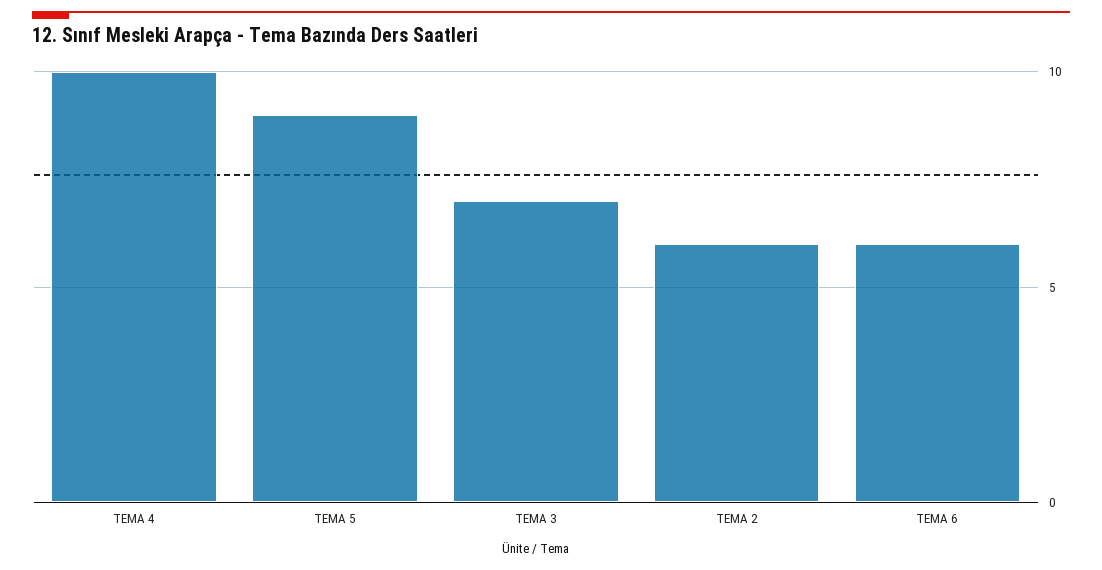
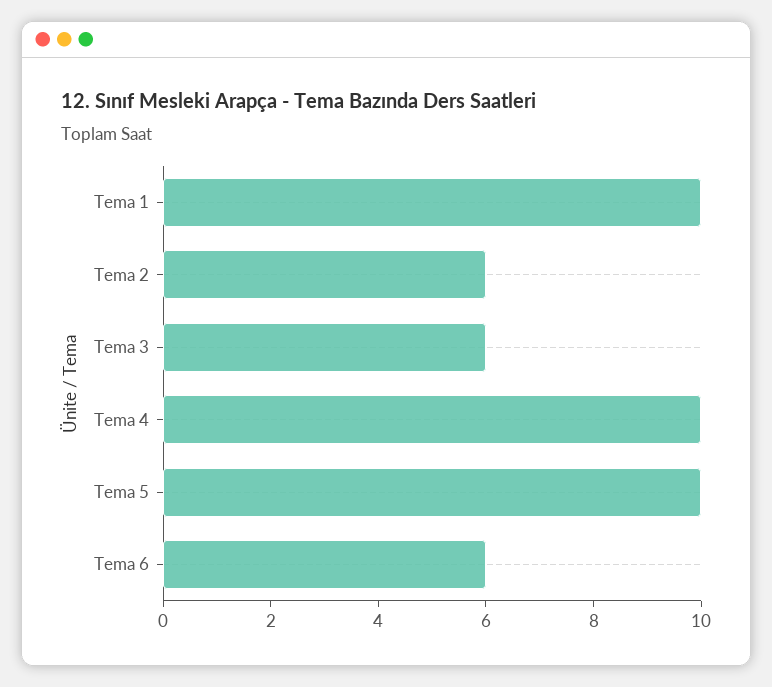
  {
    "TEMA 4": 10,
-   "TEMA 5": 9,
+   "TEMA 5": 10,
-   "TEMA 3": 7,
+   "TEMA 3": 6,
    "TEMA 2": 6,
-   "TEMA 6": 6
+   "TEMA 6": 6,
+   "Tema 1": 10
  }

